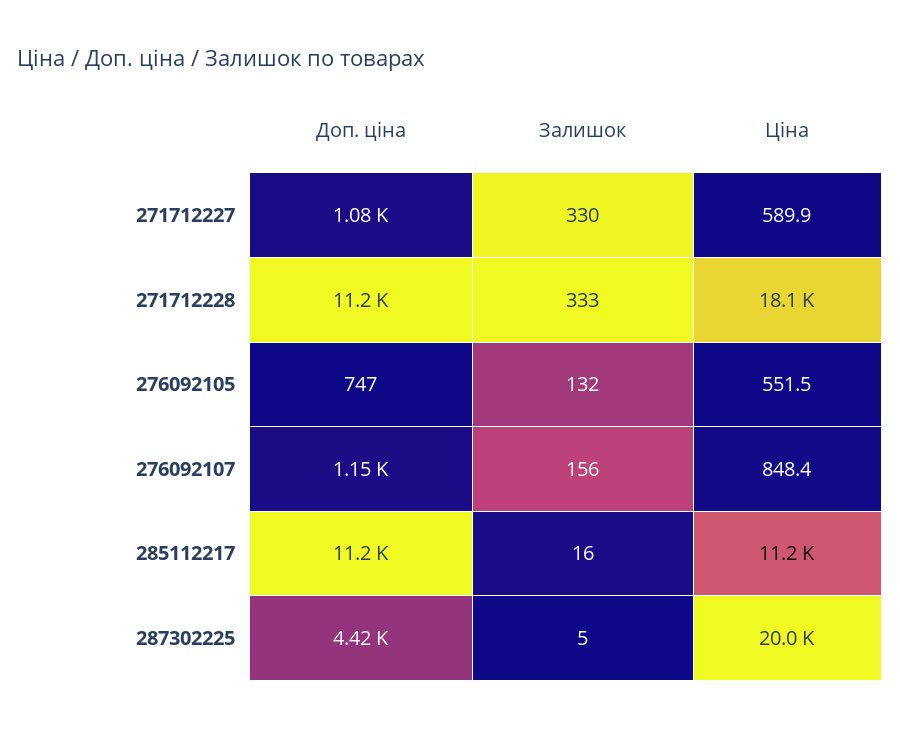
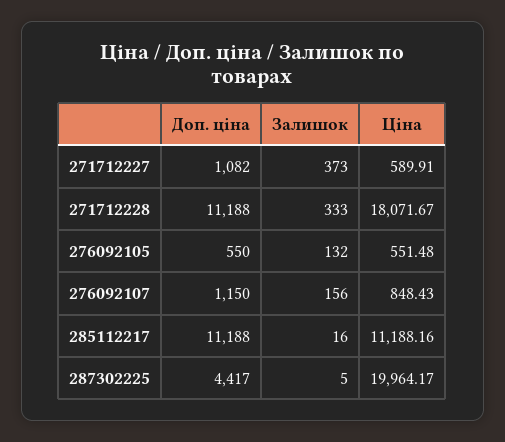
  {
    "Доп. ціна": {
      "271712227": 1082,
      "271712228": 11188,
-     "276092105": 747,
+     "276092105": 550,
      "276092107": 1150,
      "285112217": 11188,
      "287302225": 4417
    },
    "Залишок": {
-     "271712227": 330,
+     "271712227": 373,
      "271712228": 333,
      "276092105": 132,
      "276092107": 156,
      "285112217": 16,
      "287302225": 5
    },
    "Ціна": {
      "271712227": 589.91,
      "271712228": 18071.67,
      "276092105": 551.48,
      "276092107": 848.43,
      "285112217": 11188.16,
      "287302225": 19964.17
    }
  }

